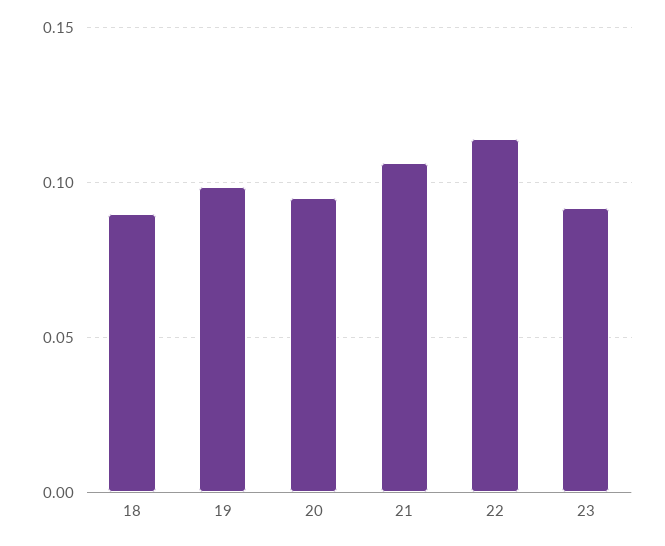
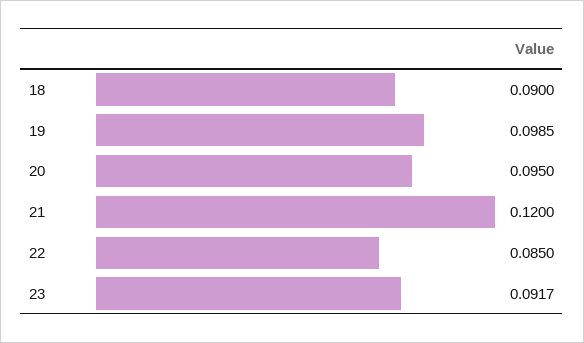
  {
    "18": 0.09,
    "19": 0.0985,
    "20": 0.095,
-   "21": 0.105,
+   "21": 0.12,
-   "22": 0.115,
+   "22": 0.085,
    "23": 0.0917
  }

